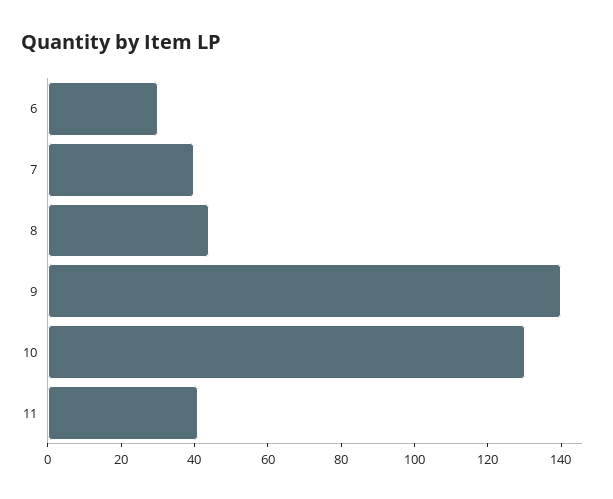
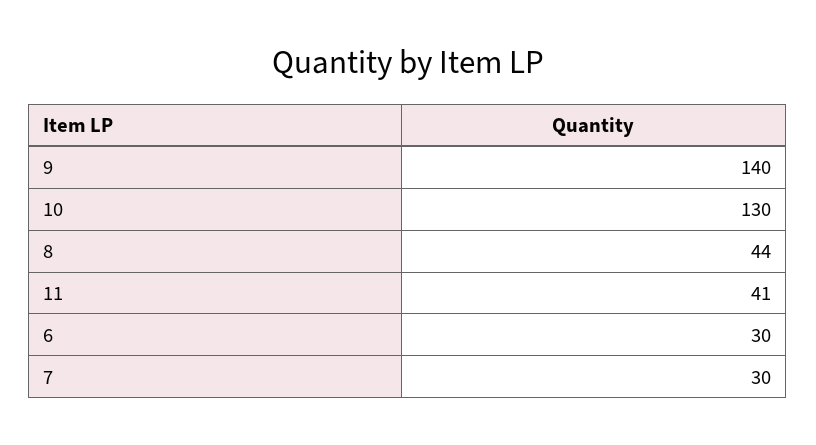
  {
    "6": 30,
-   "7": 40,
+   "7": 30,
    "8": 44,
    "9": 140,
    "10": 130,
    "11": 41
  }

